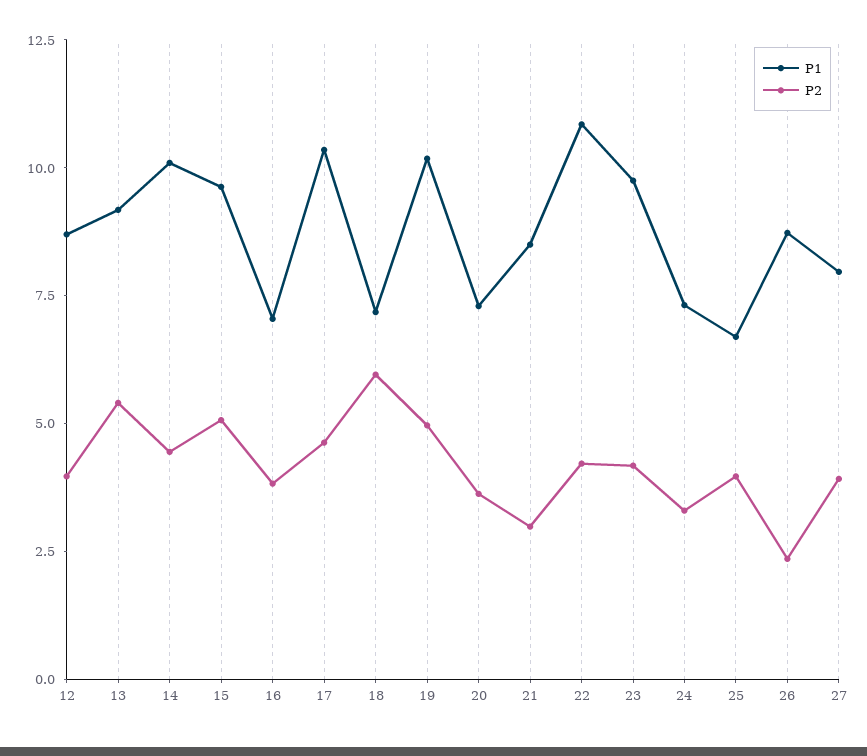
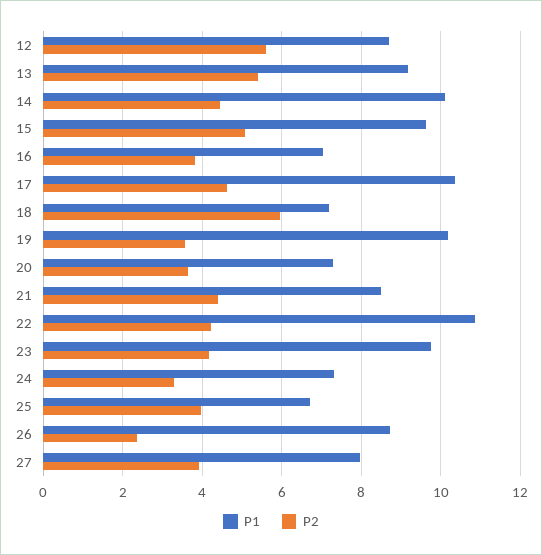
  {
    "P1": {
      "12": 8.8,
      "13": 9.2,
      "14": 10.2,
      "15": 9.6,
      "16": 7,
      "17": 10.4,
      "18": 7.2,
      "19": 10.2,
      "20": 7.4,
      "21": 8.6,
      "22": 10.8,
      "23": 9.8,
      "24": 7.4,
      "25": 6.8,
      "26": 8.8,
      "27": 8
    },
    "P2": {
-     "12": 4,
+     "12": 5.6,
      "13": 5.4,
      "14": 4.4,
      "15": 5,
      "16": 3.8,
      "17": 4.6,
      "18": 6,
-     "19": 5,
+     "19": 3.6,
      "20": 3.6,
-     "21": 3,
+     "21": 4.4,
      "22": 4.2,
      "23": 4.2,
      "24": 3.4,
      "25": 4,
      "26": 2.4,
      "27": 4
    }
  }

